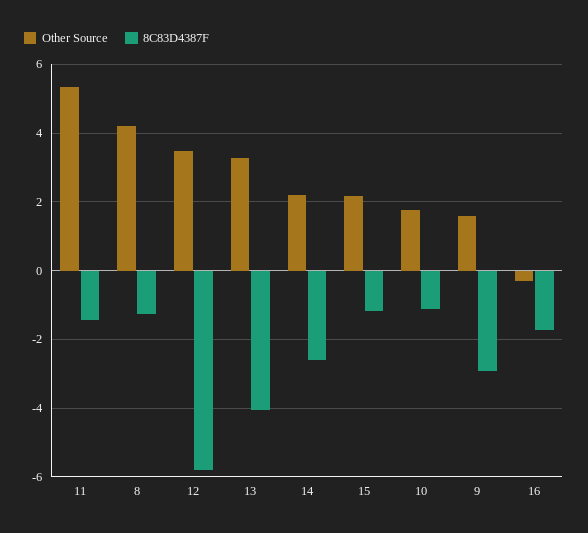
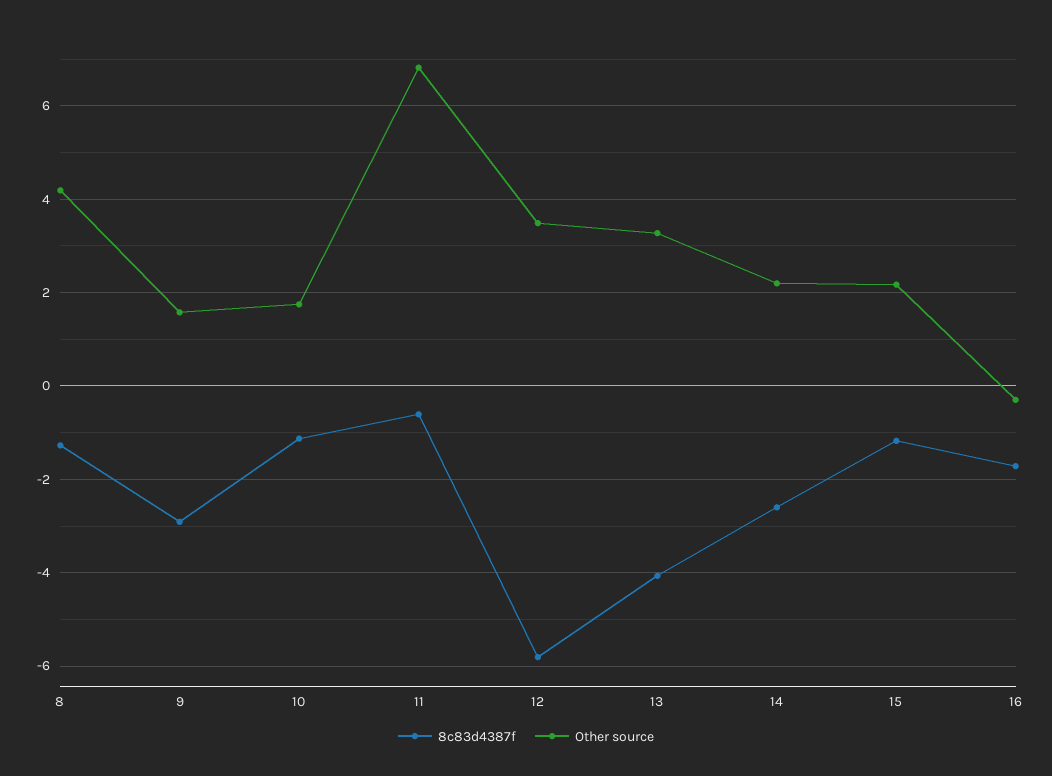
  {
    "Other Source": {
-     "11": 5.4,
+     "11": 6.8,
      "8": 4.2,
      "12": 3.4,
      "13": 3.2,
      "14": 2.2,
      "15": 2.2,
      "10": 1.8,
      "9": 1.6,
      "16": -0.4
    },
    "8C83D4387F": {
-     "11": -1.4,
+     "11": -0.6,
      "8": -1.2,
      "12": -5.8,
      "13": -4,
      "14": -2.6,
      "15": -1.2,
      "10": -1.2,
      "9": -3,
      "16": -1.8
    }
  }

